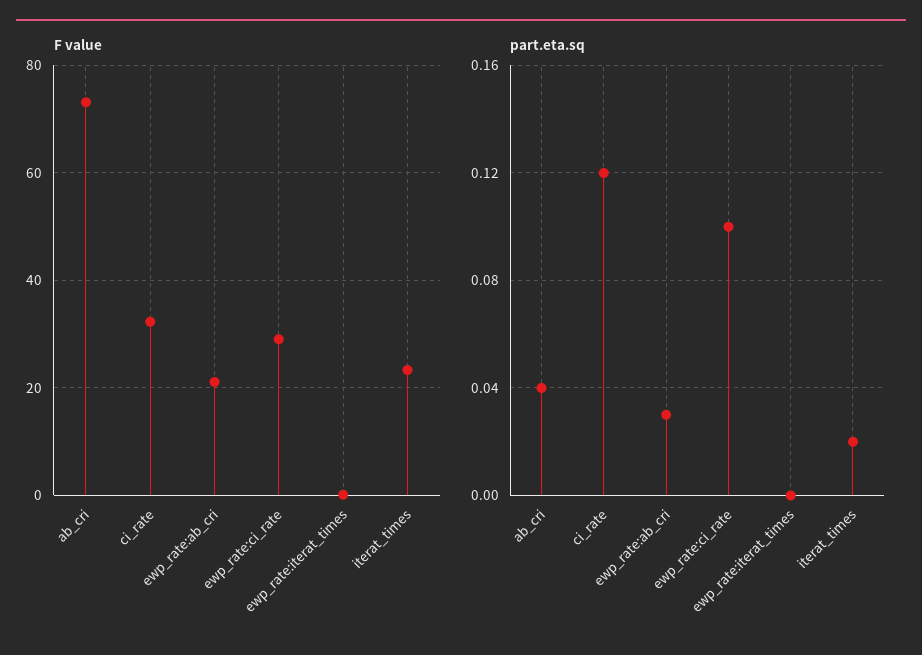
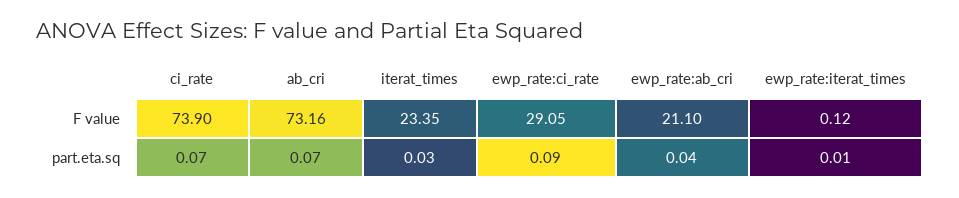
  {
    "F value": {
      "ab_cri": 73.16,
-     "ci_rate": 32,
+     "ci_rate": 73.9,
      "ewp_rate:ab_cri": 21.1,
      "ewp_rate:ci_rate": 29.05,
      "ewp_rate:iterat_times": 0.12,
      "iterat_times": 23.35
    },
    "part.eta.sq": {
-     "ab_cri": 0.04,
+     "ab_cri": 0.07,
-     "ci_rate": 0.12,
+     "ci_rate": 0.07,
-     "ewp_rate:ab_cri": 0.03,
+     "ewp_rate:ab_cri": 0.04,
-     "ewp_rate:ci_rate": 0.1,
+     "ewp_rate:ci_rate": 0.09,
-     "ewp_rate:iterat_times": 0,
+     "ewp_rate:iterat_times": 0.01,
-     "iterat_times": 0.02
+     "iterat_times": 0.03
    }
  }

